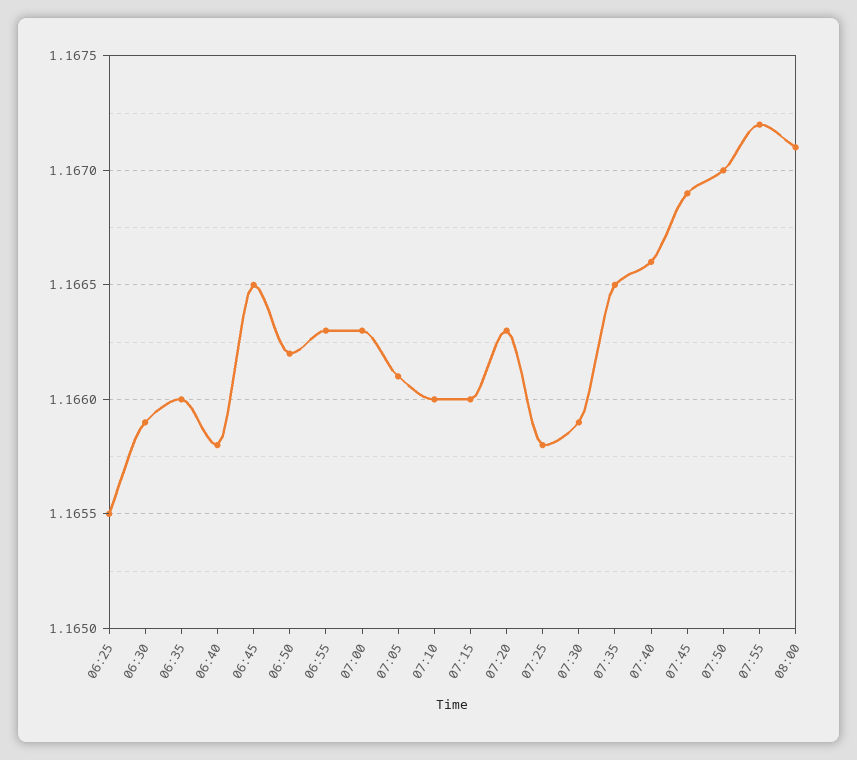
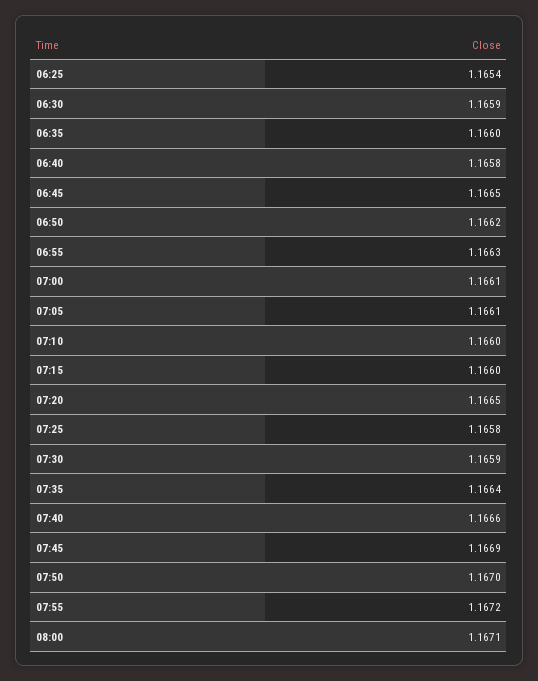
  {
-   "06:25": 1.1655,
+   "06:25": 1.1654,
    "06:30": 1.1659,
    "06:35": 1.166,
    "06:40": 1.1658,
    "06:45": 1.1665,
    "06:50": 1.1662,
    "06:55": 1.1663,
-   "07:00": 1.1663,
+   "07:00": 1.1661,
    "07:05": 1.1661,
    "07:10": 1.166,
    "07:15": 1.166,
-   "07:20": 1.1663,
+   "07:20": 1.1665,
    "07:25": 1.1658,
    "07:30": 1.1659,
-   "07:35": 1.1665,
+   "07:35": 1.1664,
    "07:40": 1.1666,
    "07:45": 1.1669,
    "07:50": 1.167,
    "07:55": 1.1672,
    "08:00": 1.1671
  }

